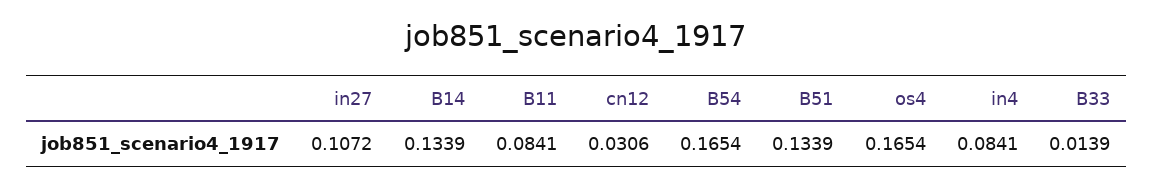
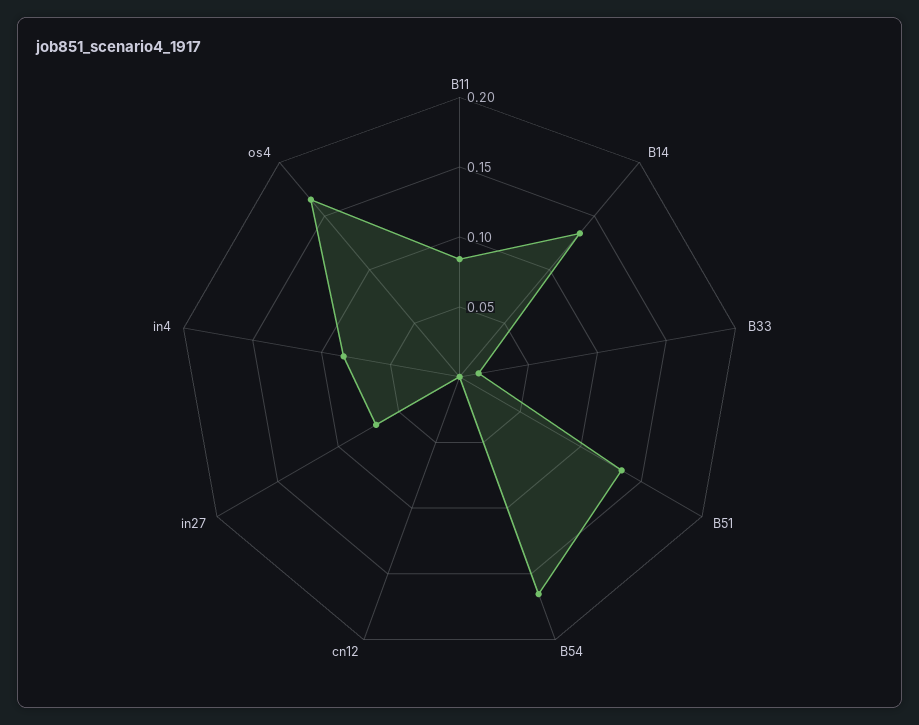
  {
-   "in27": 0.1072,
+   "in27": 0.07,
    "B14": 0.1339,
    "B11": 0.0841,
-   "cn12": 0.0306,
+   "cn12": 0,
    "B54": 0.1654,
    "B51": 0.1339,
    "os4": 0.1654,
    "in4": 0.0841,
    "B33": 0.0139
  }

